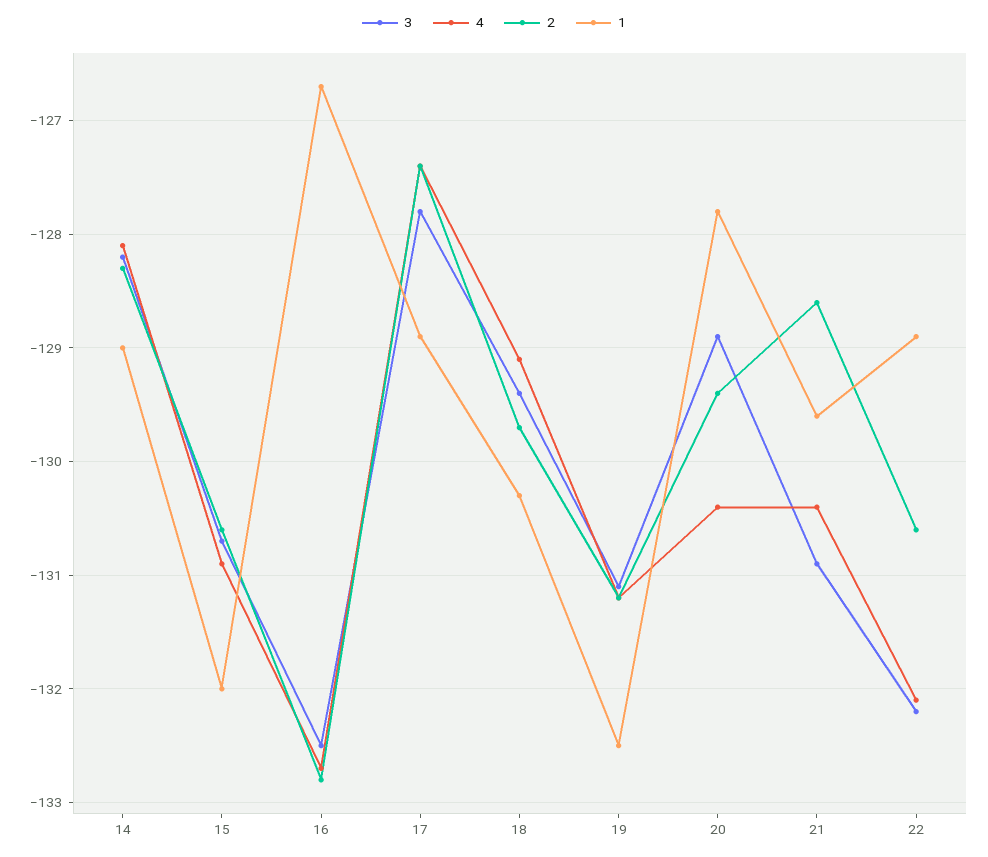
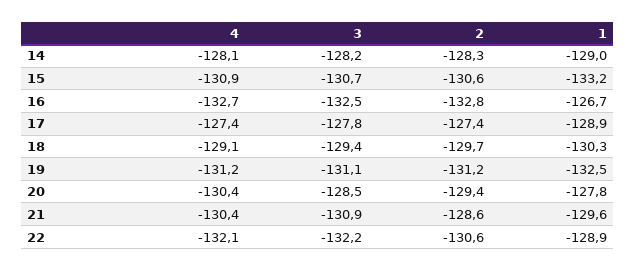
  {
    "3": {
      "14": -128.2,
      "15": -130.7,
      "16": -132.5,
      "17": -127.8,
      "18": -129.4,
      "19": -131.1,
-     "20": -128.9,
+     "20": -128.5,
      "21": -130.9,
      "22": -132.2
    },
    "4": {
      "14": -128.1,
      "15": -130.9,
      "16": -132.7,
      "17": -127.4,
      "18": -129.1,
      "19": -131.2,
      "20": -130.4,
      "21": -130.4,
      "22": -132.1
    },
    "2": {
      "14": -128.3,
      "15": -130.6,
      "16": -132.8,
      "17": -127.4,
      "18": -129.7,
      "19": -131.2,
      "20": -129.4,
      "21": -128.6,
      "22": -130.6
    },
    "1": {
      "14": -129,
-     "15": -132,
+     "15": -133.2,
      "16": -126.7,
      "17": -128.9,
      "18": -130.3,
      "19": -132.5,
      "20": -127.8,
      "21": -129.6,
      "22": -128.9
    }
  }

